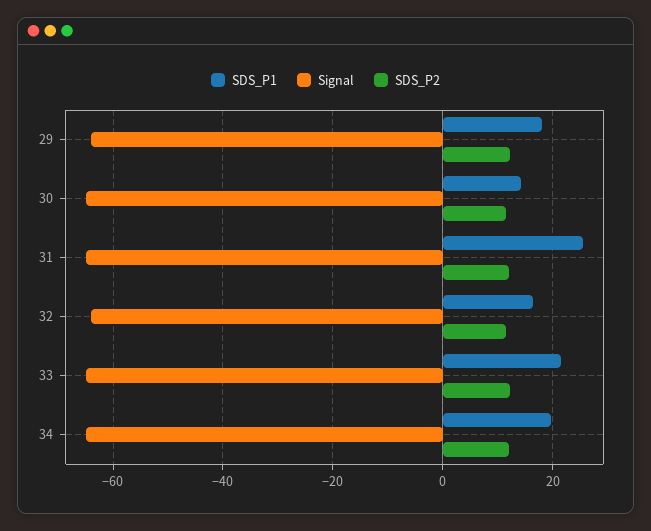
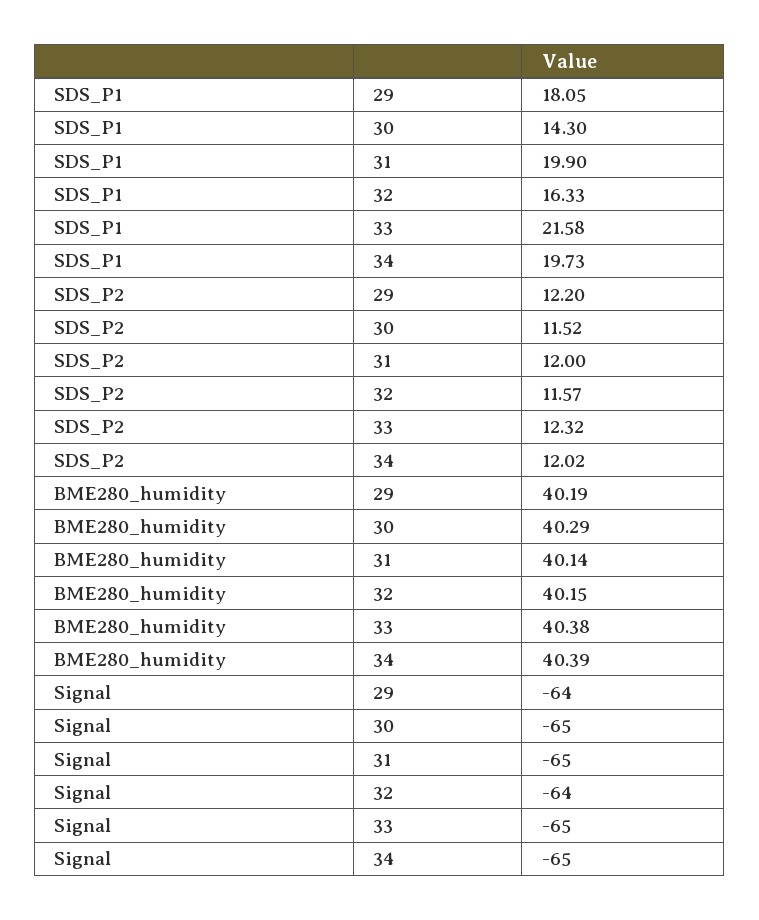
  {
    "SDS_P1": {
      "29": 18.05,
      "30": 14.3,
-     "31": 26,
+     "31": 19.9,
      "32": 16.33,
      "33": 21.58,
      "34": 19.73
    },
    "Signal": {
      "29": -64,
      "30": -65,
      "31": -65,
      "32": -64,
      "33": -65,
      "34": -65
    },
    "SDS_P2": {
      "29": 12.2,
      "30": 11.52,
      "31": 12,
      "32": 11.57,
      "33": 12.32,
      "34": 12.02
-   }
+   },
+   "BME280_humidity": {
+     "29": 40.19,
+     "30": 40.29,
+     "31": 40.14,
+     "32": 40.15,
+     "33": 40.38,
+     "34": 40.39
+   }
  }

